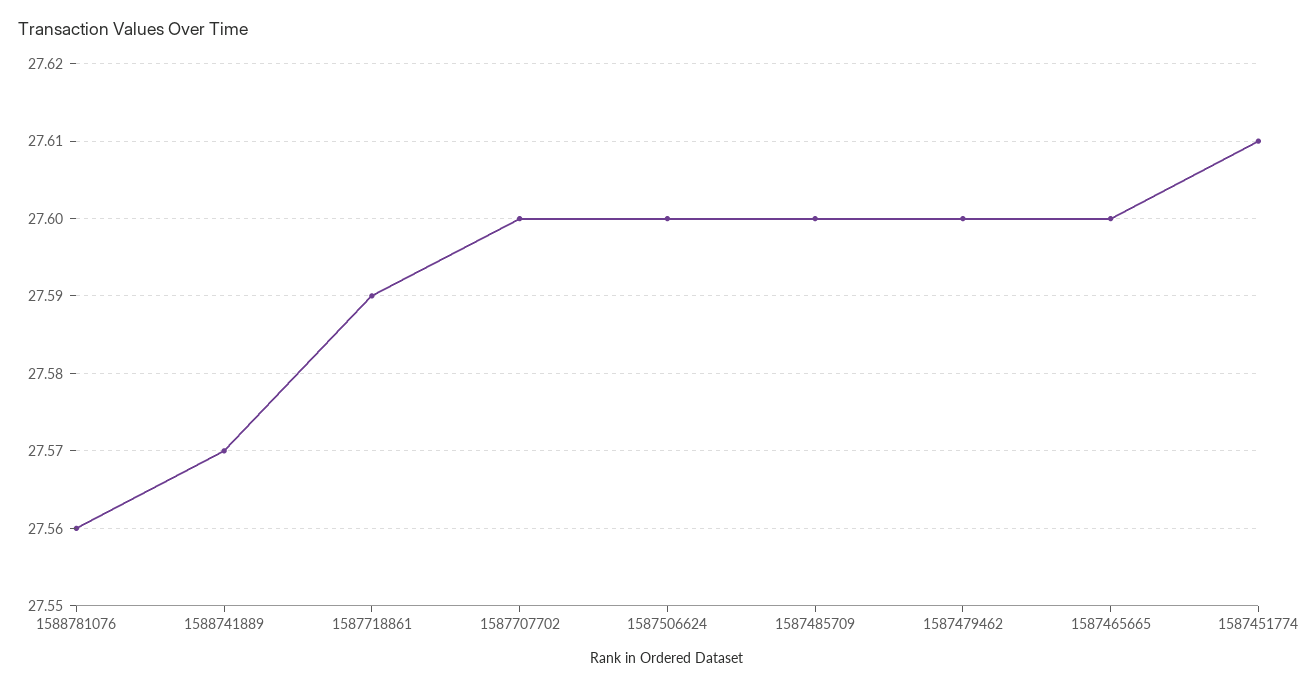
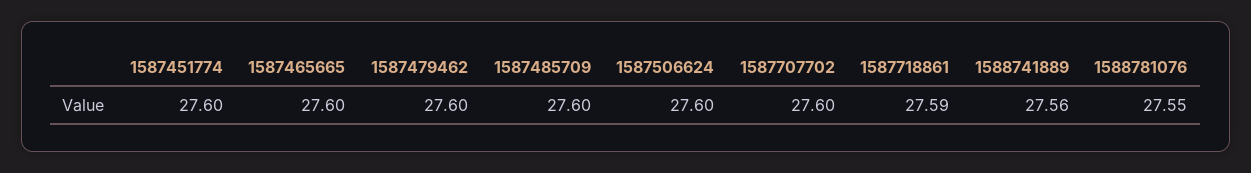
  {
-   "1588781076": 27.56,
+   "1588781076": 27.55,
-   "1588741889": 27.57,
+   "1588741889": 27.56,
    "1587718861": 27.59,
    "1587707702": 27.6,
    "1587506624": 27.6,
    "1587485709": 27.6,
    "1587479462": 27.6,
    "1587465665": 27.6,
-   "1587451774": 27.61
+   "1587451774": 27.6
  }

